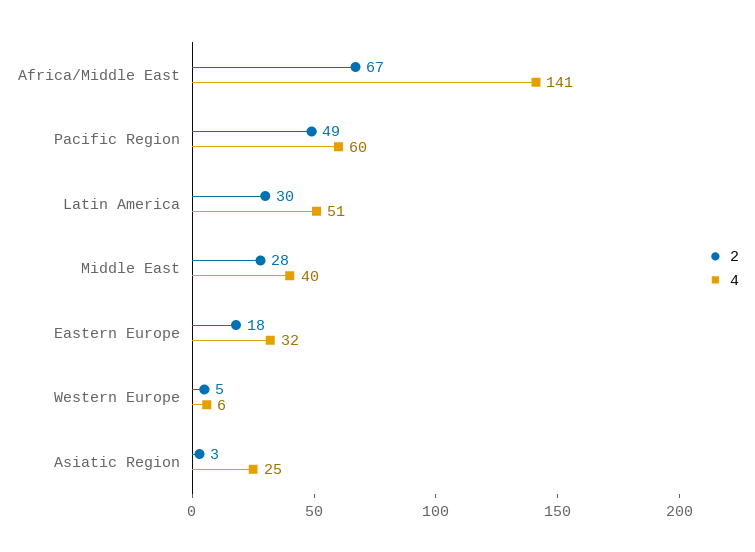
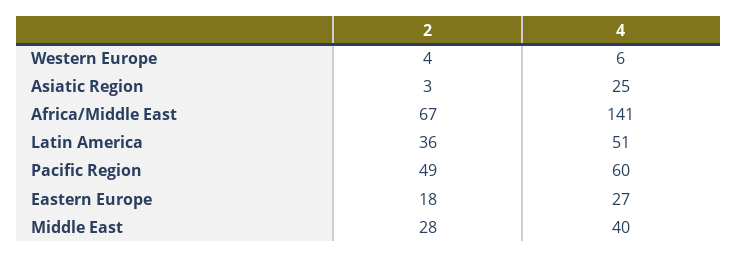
  {
    "2": {
      "Africa/Middle East": 67,
      "Pacific Region": 49,
-     "Latin America": 30,
+     "Latin America": 36,
      "Middle East": 28,
      "Eastern Europe": 18,
-     "Western Europe": 5,
+     "Western Europe": 4,
      "Asiatic Region": 3
    },
    "4": {
      "Africa/Middle East": 141,
      "Pacific Region": 60,
      "Latin America": 51,
      "Middle East": 40,
-     "Eastern Europe": 32,
+     "Eastern Europe": 27,
      "Western Europe": 6,
      "Asiatic Region": 25
    }
  }

